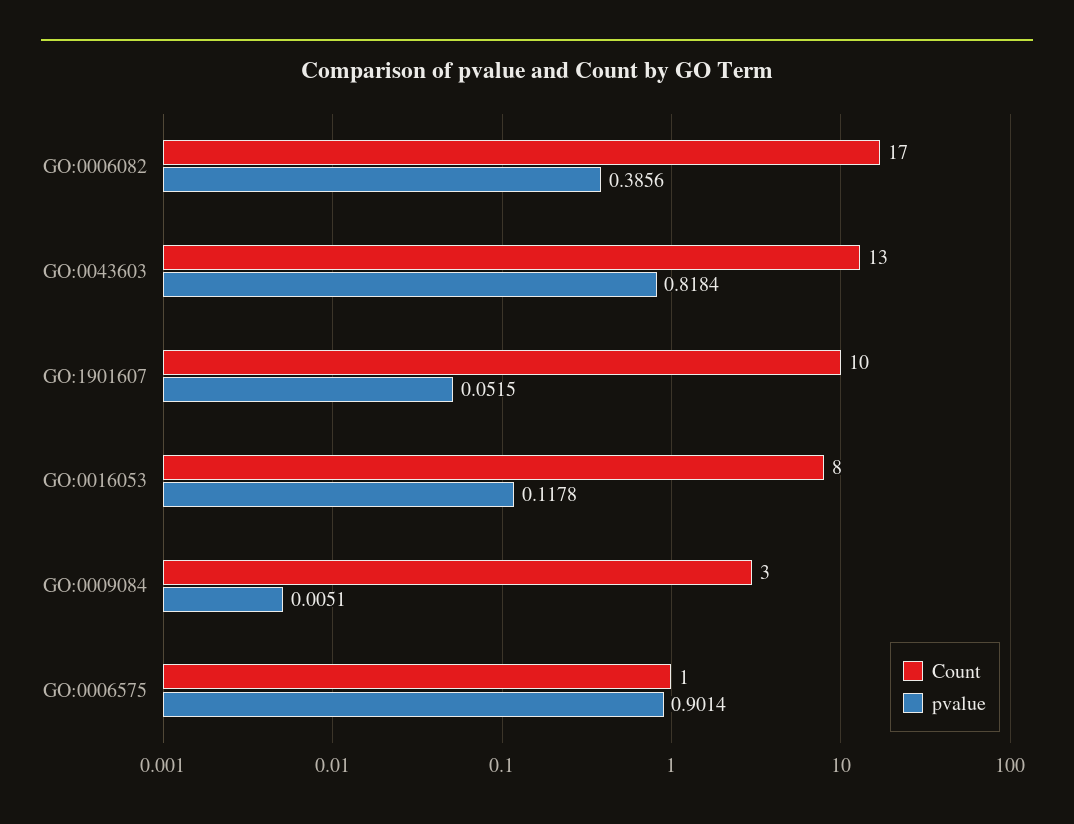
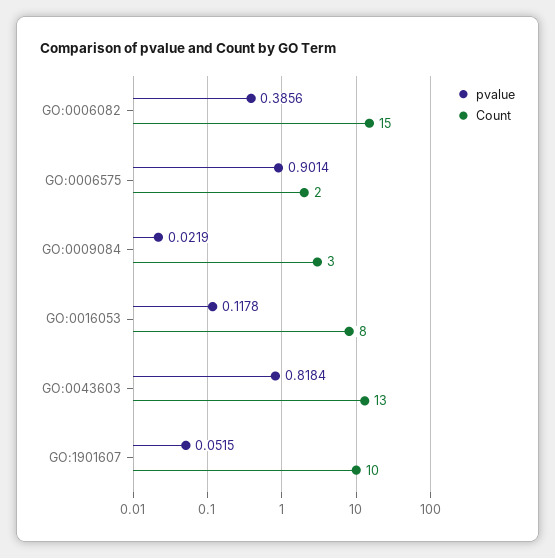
  {
    "Count": {
-     "GO:0006082": 17,
+     "GO:0006082": 15,
      "GO:0043603": 13,
      "GO:1901607": 10,
      "GO:0016053": 8,
      "GO:0009084": 3,
-     "GO:0006575": 1
+     "GO:0006575": 2
    },
    "pvalue": {
      "GO:0006082": 0.3856,
      "GO:0043603": 0.8184,
      "GO:1901607": 0.0515,
      "GO:0016053": 0.1178,
-     "GO:0009084": 0.0051,
+     "GO:0009084": 0.0219,
      "GO:0006575": 0.9014
    }
  }

